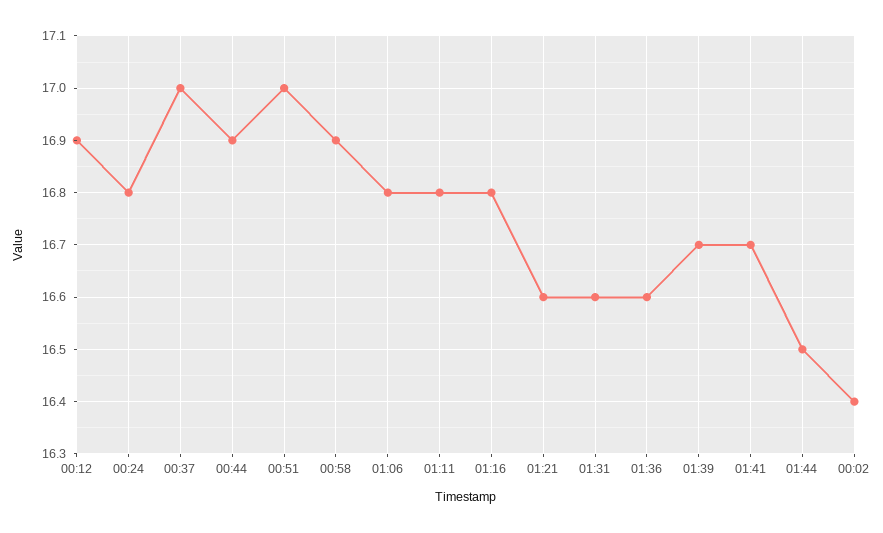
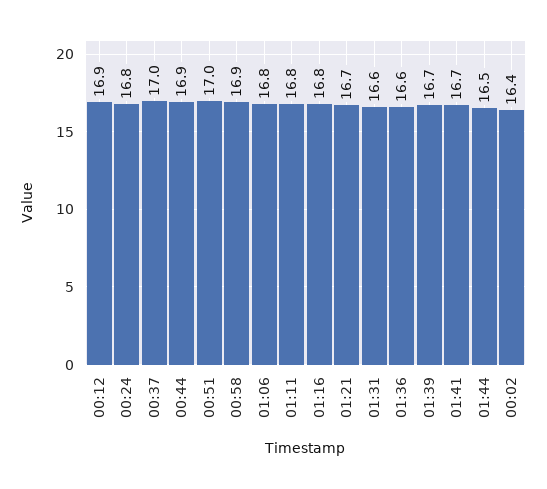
  {
    "00:12": 16.9,
    "00:24": 16.8,
    "00:37": 17,
    "00:44": 16.9,
    "00:51": 17,
    "00:58": 16.9,
    "01:06": 16.8,
    "01:11": 16.8,
    "01:16": 16.8,
-   "01:21": 16.6,
+   "01:21": 16.7,
    "01:31": 16.6,
    "01:36": 16.6,
    "01:39": 16.7,
    "01:41": 16.7,
    "01:44": 16.5,
    "00:02": 16.4
  }

